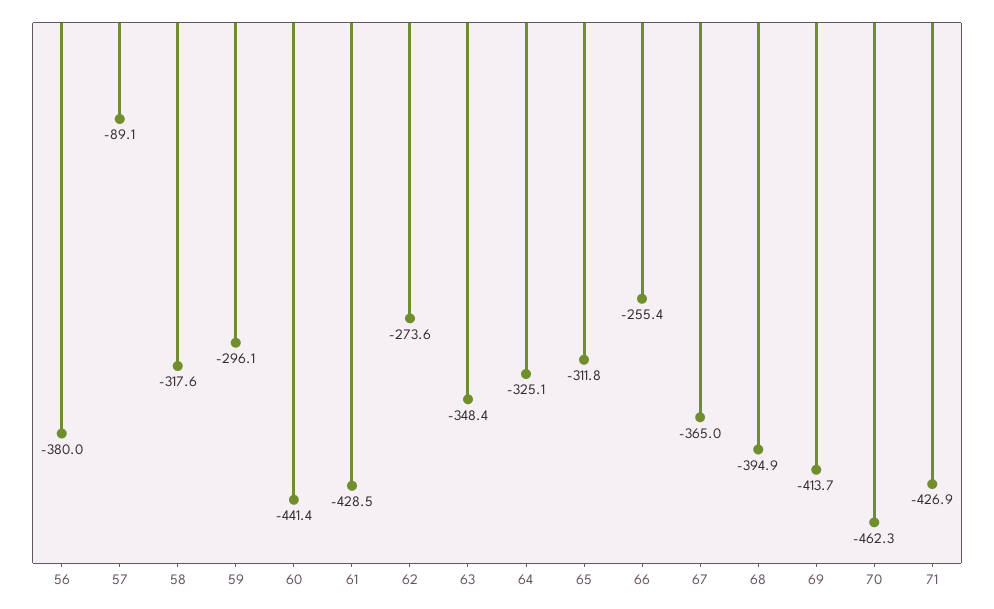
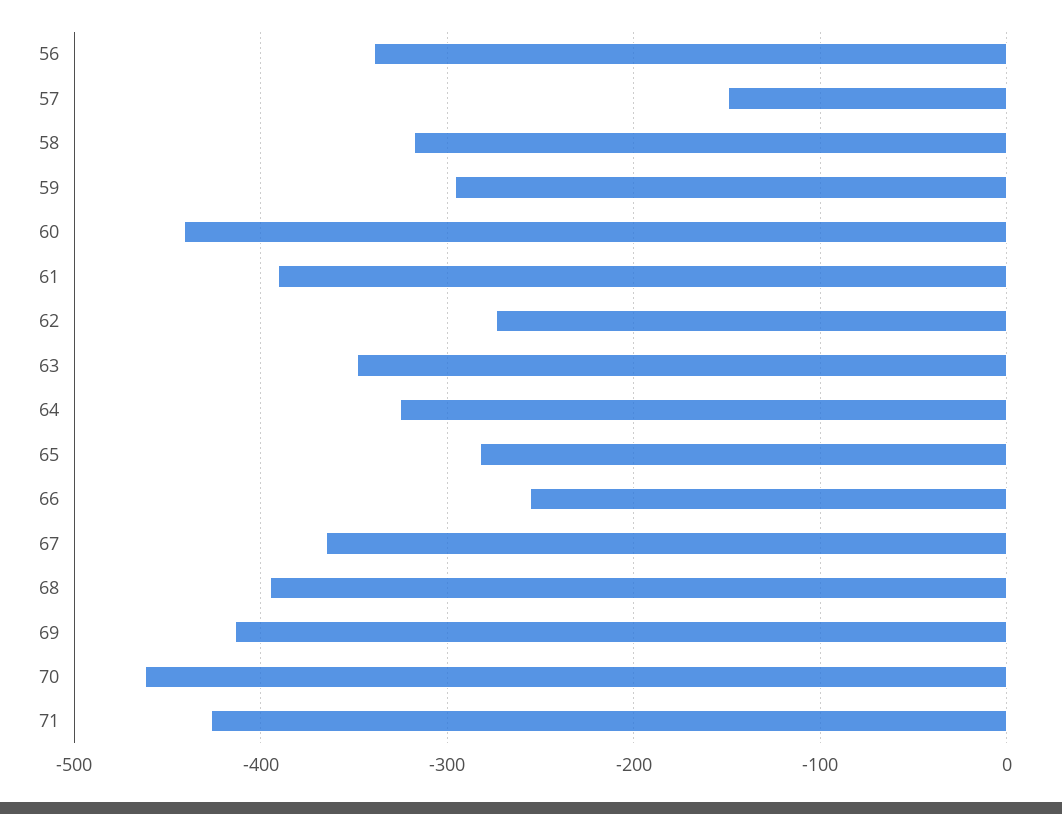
  {
-   "56": -380,
+   "56": -340,
-   "57": -89.1,
+   "57": -150,
    "58": -317.6,
    "59": -296.1,
    "60": -441.4,
-   "61": -428.5,
+   "61": -390,
    "62": -273.6,
    "63": -348.4,
    "64": -325.1,
-   "65": -311.8,
+   "65": -280,
    "66": -255.4,
    "67": -365,
    "68": -394.9,
    "69": -413.7,
    "70": -462.3,
    "71": -426.9
  }

